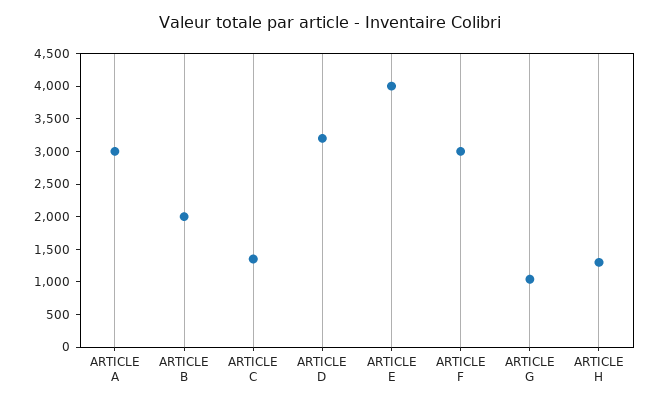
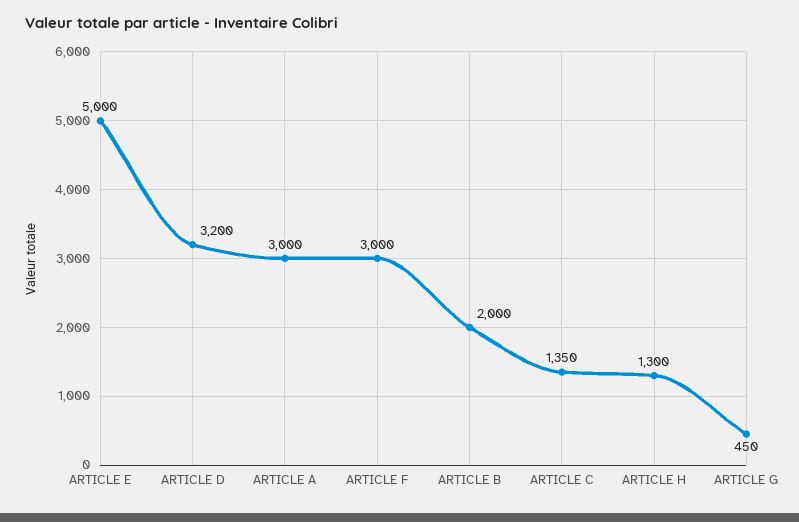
  {
    "ARTICLE A": 3000,
    "ARTICLE B": 2000,
    "ARTICLE C": 1350,
    "ARTICLE D": 3200,
-   "ARTICLE E": 4000,
+   "ARTICLE E": 5000,
    "ARTICLE F": 3000,
-   "ARTICLE G": 1000,
+   "ARTICLE G": 450,
    "ARTICLE H": 1300
  }

